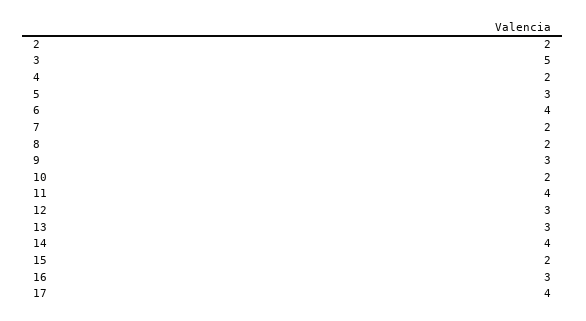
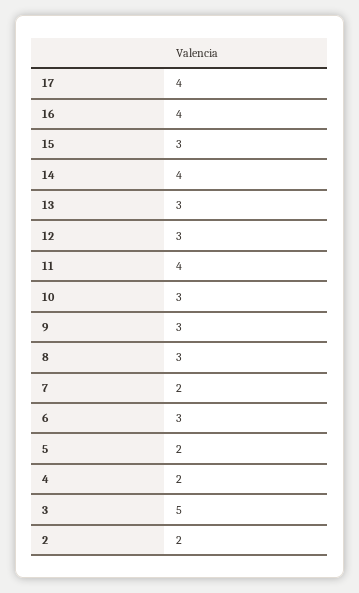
  {
    "2": 2,
    "3": 5,
    "4": 2,
-   "5": 3,
+   "5": 2,
-   "6": 4,
+   "6": 3,
    "7": 2,
-   "8": 2,
+   "8": 3,
    "9": 3,
-   "10": 2,
+   "10": 3,
    "11": 4,
    "12": 3,
    "13": 3,
    "14": 4,
-   "15": 2,
+   "15": 3,
-   "16": 3,
+   "16": 4,
    "17": 4
  }

